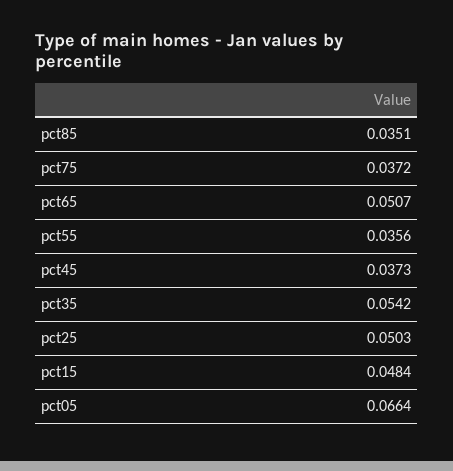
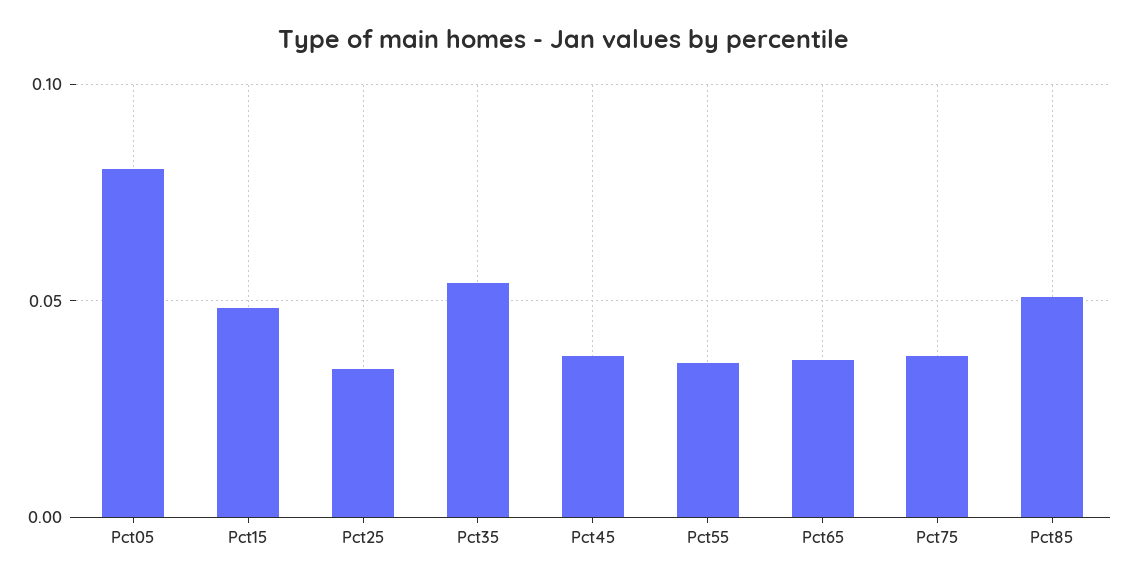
  {
-   "pct85": 0.0351,
+   "pct85": 0.05,
    "pct75": 0.0372,
-   "pct65": 0.0507,
+   "pct65": 0.035,
    "pct55": 0.0356,
    "pct45": 0.0373,
    "pct35": 0.0542,
-   "pct25": 0.0503,
+   "pct25": 0.035,
    "pct15": 0.0484,
-   "pct05": 0.0664
+   "pct05": 0.08
  }

